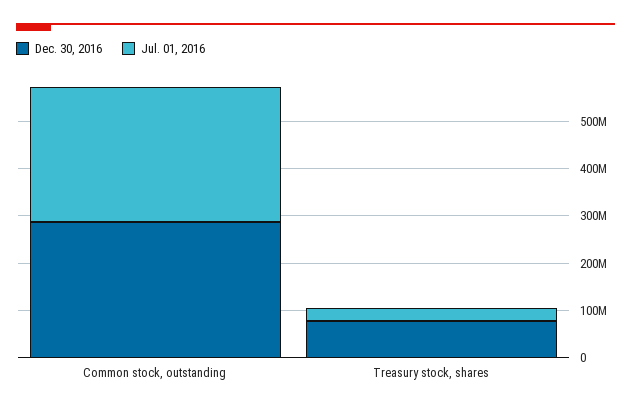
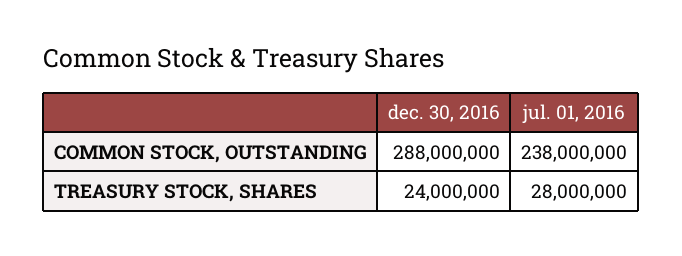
  {
    "Dec. 30, 2016": {
      "Common stock, outstanding": 288000000,
-     "Treasury stock, shares": 80000000
+     "Treasury stock, shares": 24000000
    },
    "Jul. 01, 2016": {
-     "Common stock, outstanding": 280000000,
+     "Common stock, outstanding": 238000000,
      "Treasury stock, shares": 28000000
    }
  }

